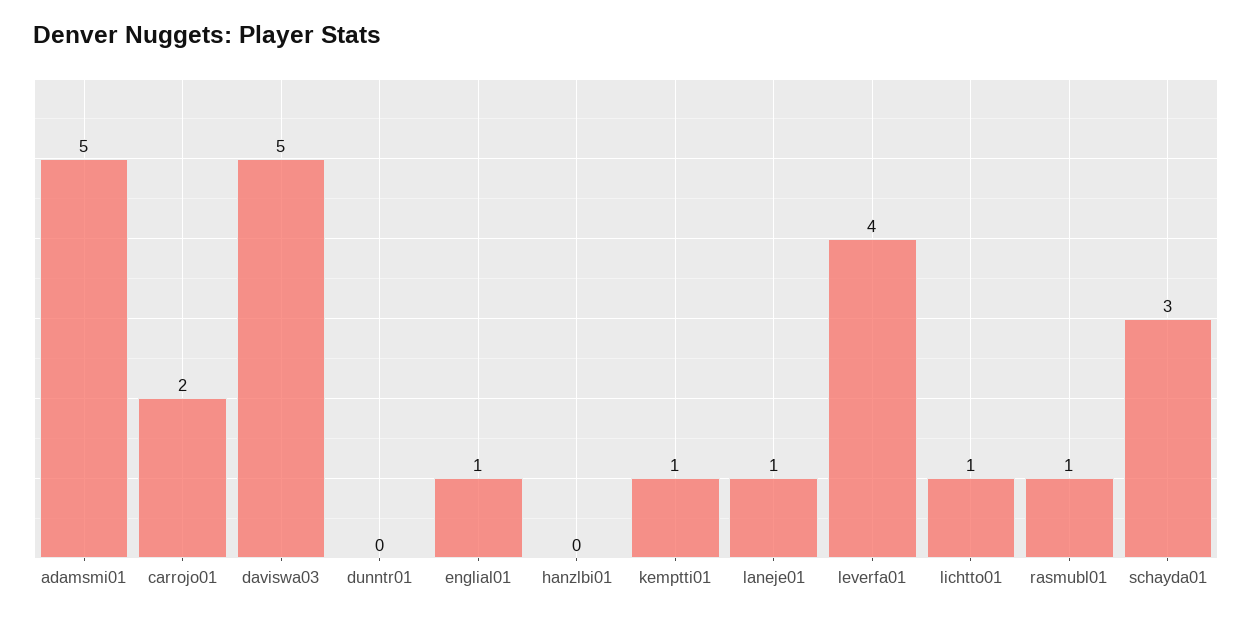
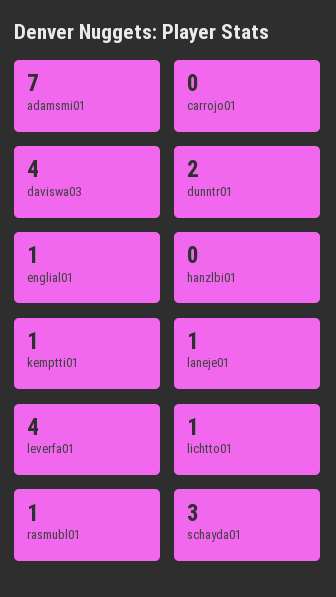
  {
-   "adamsmi01": 5,
+   "adamsmi01": 7,
-   "carrojo01": 2,
+   "carrojo01": 0,
-   "daviswa03": 5,
+   "daviswa03": 4,
-   "dunntr01": 0,
+   "dunntr01": 2,
    "englial01": 1,
    "hanzlbi01": 0,
    "kemptti01": 1,
    "laneje01": 1,
    "leverfa01": 4,
    "lichtto01": 1,
    "rasmubl01": 1,
    "schayda01": 3
  }

